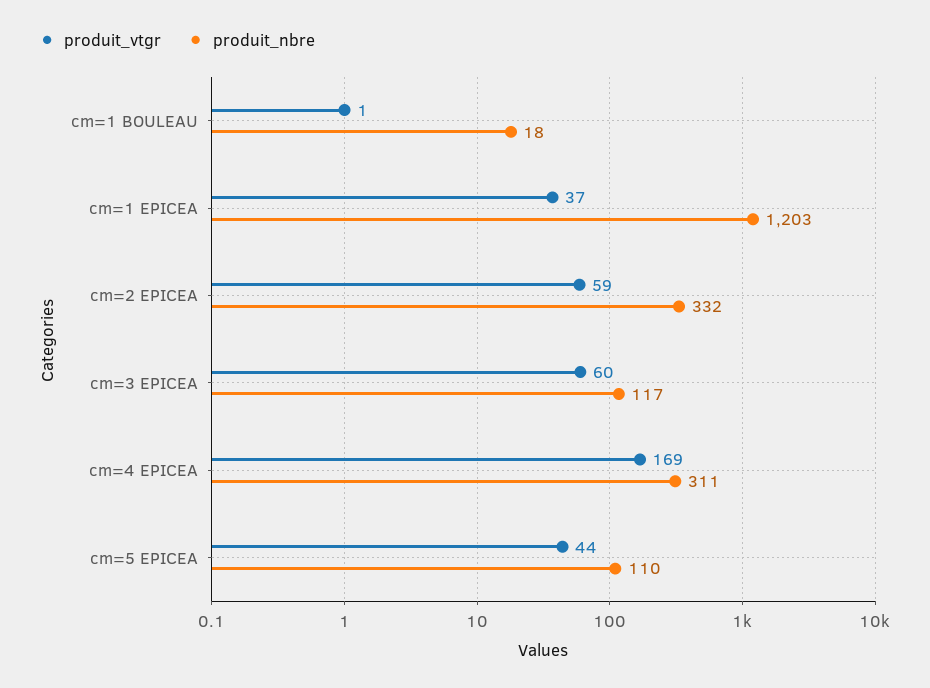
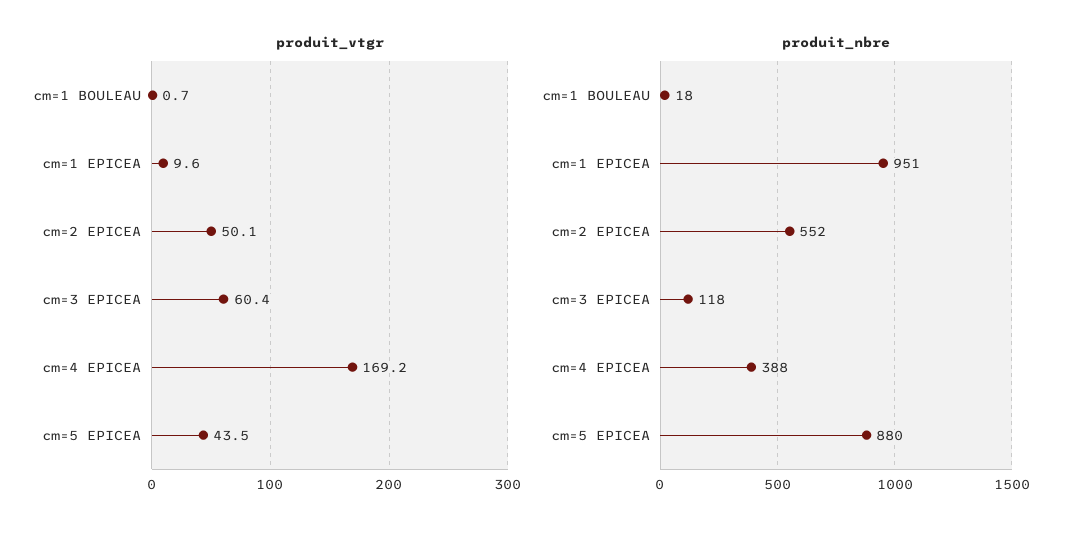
  {
    "produit_vtgr": {
      "cm=1 BOULEAU": 0.7,
-     "cm=1 EPICEA": 37,
+     "cm=1 EPICEA": 9.6,
-     "cm=2 EPICEA": 59,
+     "cm=2 EPICEA": 50.1,
      "cm=3 EPICEA": 60.4,
      "cm=4 EPICEA": 169.2,
      "cm=5 EPICEA": 43.5
    },
    "produit_nbre": {
      "cm=1 BOULEAU": 18,
-     "cm=1 EPICEA": 1203,
+     "cm=1 EPICEA": 951,
-     "cm=2 EPICEA": 332,
+     "cm=2 EPICEA": 552,
-     "cm=3 EPICEA": 117,
+     "cm=3 EPICEA": 118,
-     "cm=4 EPICEA": 311,
+     "cm=4 EPICEA": 388,
-     "cm=5 EPICEA": 110
+     "cm=5 EPICEA": 880
    }
  }

